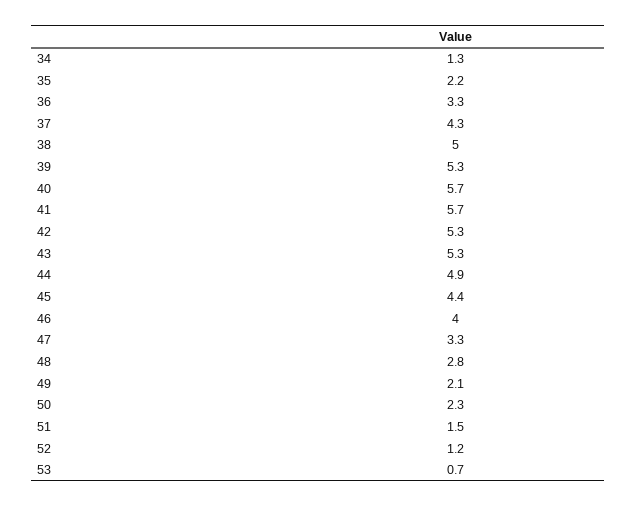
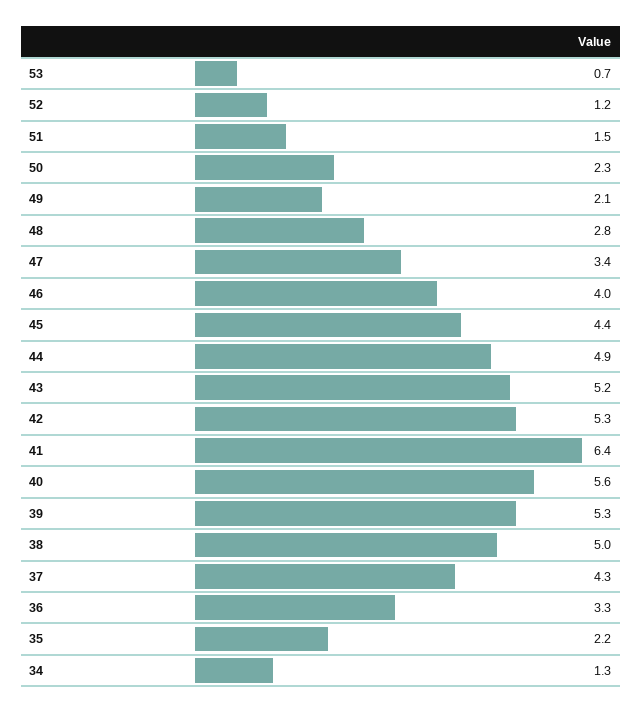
  {
    "34": 1.3,
    "35": 2.2,
    "36": 3.3,
    "37": 4.3,
    "38": 5,
    "39": 5.3,
-   "40": 5.7,
+   "40": 5.6,
-   "41": 5.7,
+   "41": 6.4,
    "42": 5.3,
-   "43": 5.3,
+   "43": 5.2,
    "44": 4.9,
    "45": 4.4,
    "46": 4,
-   "47": 3.3,
+   "47": 3.4,
    "48": 2.8,
    "49": 2.1,
    "50": 2.3,
    "51": 1.5,
    "52": 1.2,
    "53": 0.7
  }

